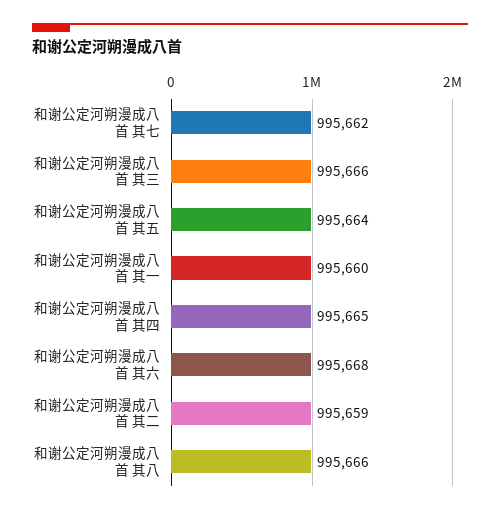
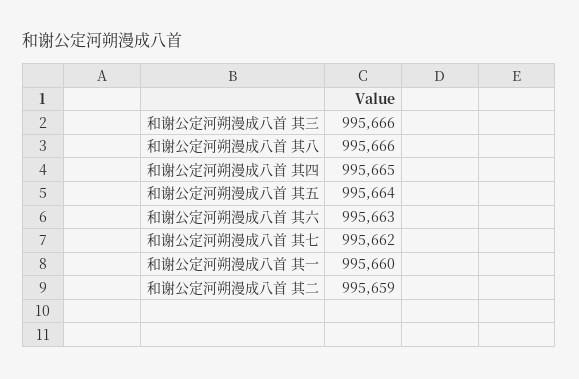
  {
    "和谢公定河朔漫成八首 其七": 995662,
    "和谢公定河朔漫成八首 其三": 995666,
    "和谢公定河朔漫成八首 其五": 995664,
    "和谢公定河朔漫成八首 其一": 995660,
    "和谢公定河朔漫成八首 其四": 995665,
-   "和谢公定河朔漫成八首 其六": 995668,
+   "和谢公定河朔漫成八首 其六": 995663,
    "和谢公定河朔漫成八首 其二": 995659,
    "和谢公定河朔漫成八首 其八": 995666
  }

